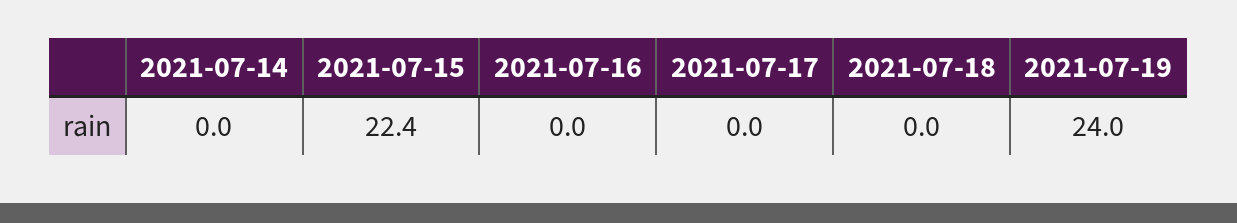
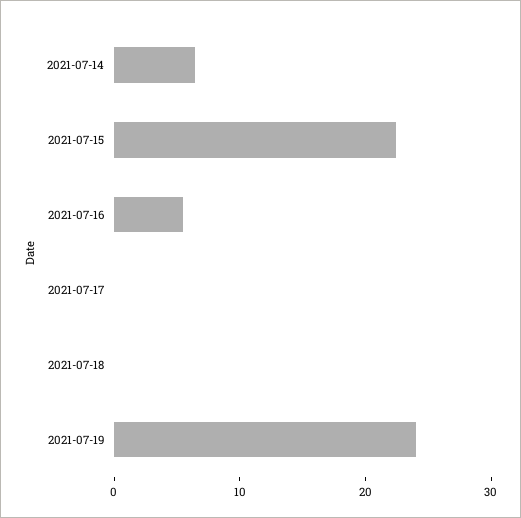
  {
-   "2021-07-14": 0,
+   "2021-07-14": 6,
    "2021-07-15": 22.4,
-   "2021-07-16": 0,
+   "2021-07-16": 6,
    "2021-07-17": 0,
    "2021-07-18": 0,
    "2021-07-19": 24
  }

